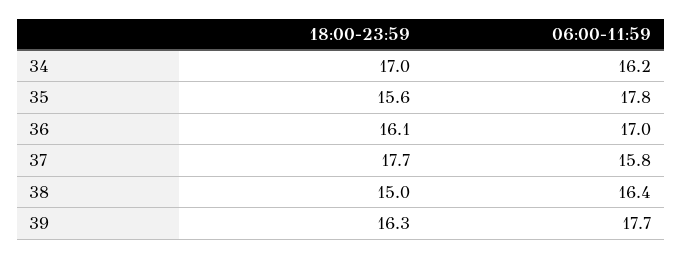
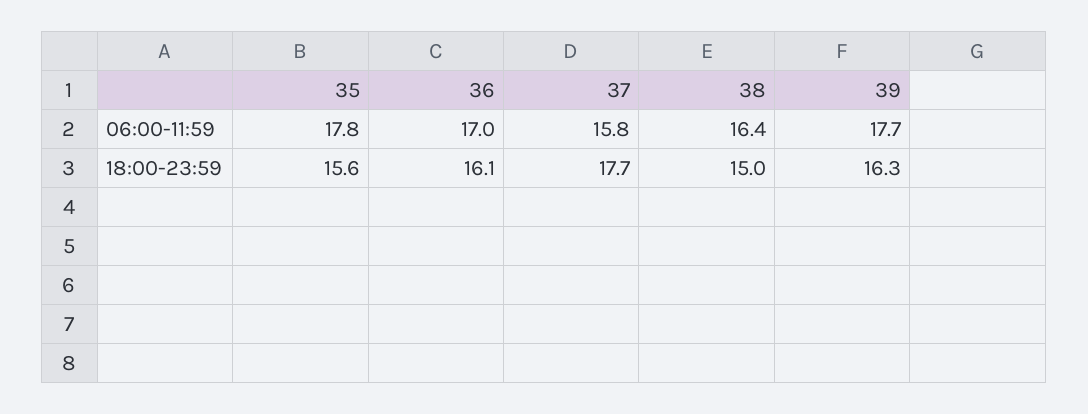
  {
    "18:00-23:59": {
-     "34": 17,
      "35": 15.6,
      "36": 16.1,
      "37": 17.7,
      "38": 15,
      "39": 16.3
    },
    "06:00-11:59": {
-     "34": 16.2,
      "35": 17.8,
      "36": 17,
      "37": 15.8,
      "38": 16.4,
      "39": 17.7
    }
  }

